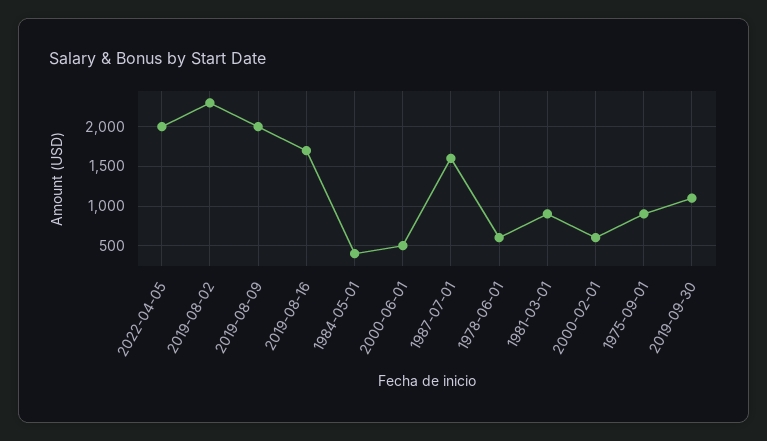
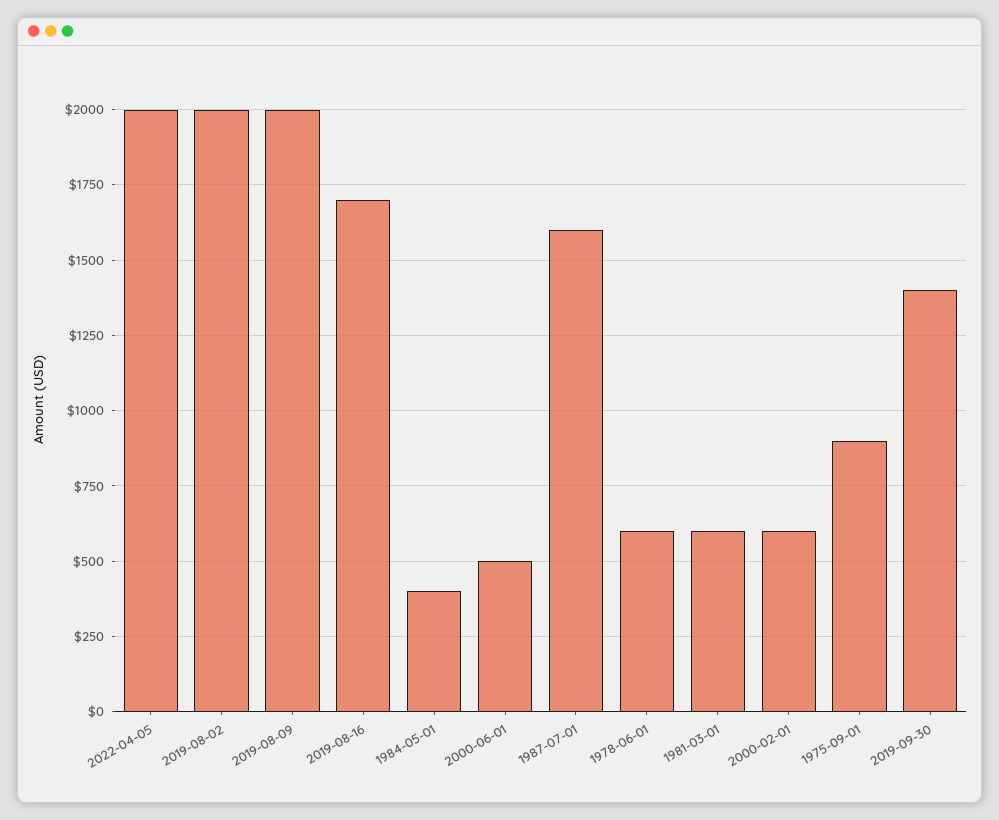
  {
    "2022-04-05": 2000,
-   "2019-08-02": 2300,
+   "2019-08-02": 2000,
    "2019-08-09": 2000,
    "2019-08-16": 1700,
    "1984-05-01": 400,
    "2000-06-01": 500,
    "1987-07-01": 1600,
    "1978-06-01": 600,
-   "1981-03-01": 900,
+   "1981-03-01": 600,
    "2000-02-01": 600,
    "1975-09-01": 900,
-   "2019-09-30": 1100
+   "2019-09-30": 1400
  }

